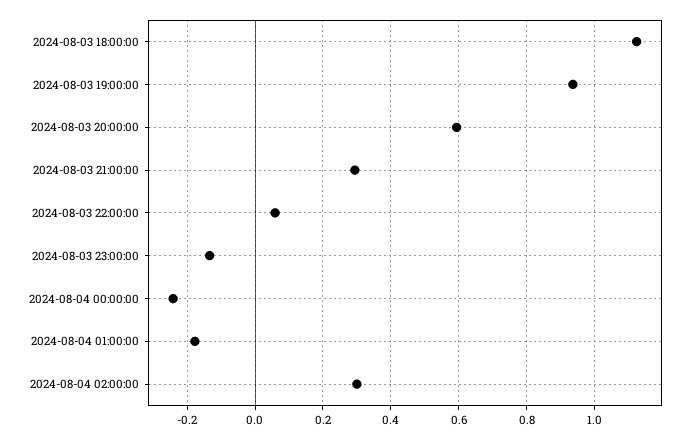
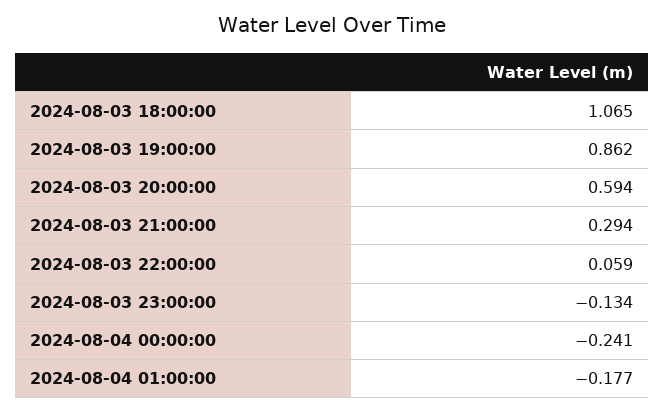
  {
-   "2024-08-03 18:00:00": 1.12,
+   "2024-08-03 18:00:00": 1.065,
-   "2024-08-03 19:00:00": 0.94,
+   "2024-08-03 19:00:00": 0.862,
    "2024-08-03 20:00:00": 0.594,
    "2024-08-03 21:00:00": 0.294,
    "2024-08-03 22:00:00": 0.059,
    "2024-08-03 23:00:00": -0.134,
    "2024-08-04 00:00:00": -0.241,
-   "2024-08-04 01:00:00": -0.177,
+   "2024-08-04 01:00:00": -0.177
-   "2024-08-04 02:00:00": 0.3
  }

